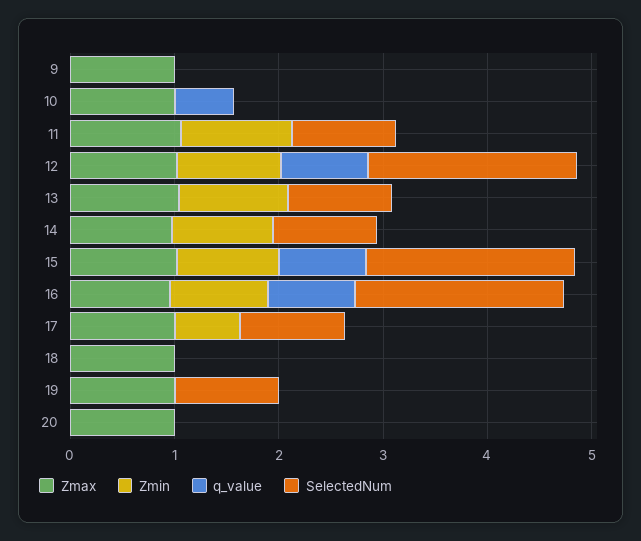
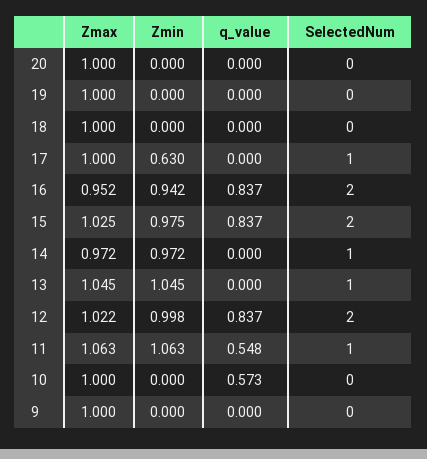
  {
    "Zmax": {
      "9": 1,
      "10": 1,
      "11": 1.063,
      "12": 1.022,
      "13": 1.045,
      "14": 0.972,
      "15": 1.025,
      "16": 0.952,
      "17": 1,
      "18": 1,
      "19": 1,
      "20": 1
    },
    "Zmin": {
      "9": 0,
      "10": 0,
      "11": 1.063,
      "12": 0.998,
      "13": 1.045,
      "14": 0.972,
      "15": 0.975,
      "16": 0.942,
      "17": 0.63,
      "18": 0,
      "19": 0,
      "20": 0
    },
    "q_value": {
      "9": 0,
      "10": 0.573,
-     "11": 0,
+     "11": 0.548,
      "12": 0.837,
      "13": 0,
      "14": 0,
      "15": 0.837,
      "16": 0.837,
      "17": 0,
      "18": 0,
      "19": 0,
      "20": 0
    },
    "SelectedNum": {
      "9": 0,
      "10": 0,
      "11": 1,
      "12": 2,
      "13": 1,
      "14": 1,
      "15": 2,
      "16": 2,
      "17": 1,
      "18": 0,
-     "19": 1,
+     "19": 0,
      "20": 0
    }
  }

